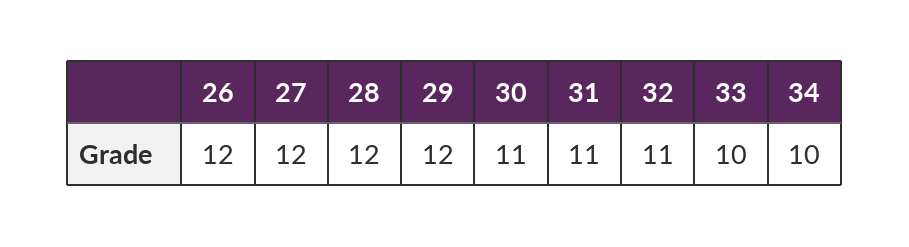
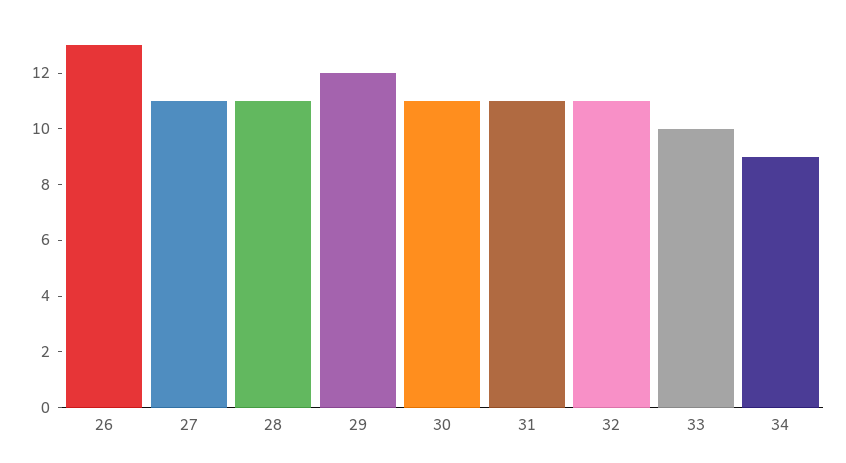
  {
-   "26": 12,
+   "26": 13,
-   "27": 12,
+   "27": 11,
-   "28": 12,
+   "28": 11,
    "29": 12,
    "30": 11,
    "31": 11,
    "32": 11,
    "33": 10,
-   "34": 10
+   "34": 9
  }

